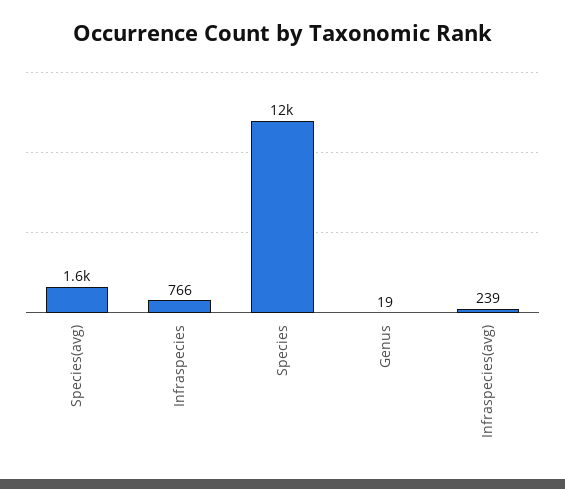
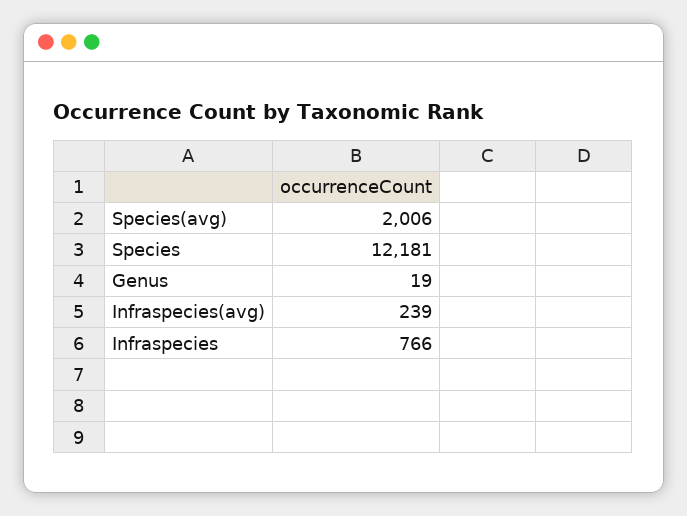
  {
-   "Species(avg)": 1600,
+   "Species(avg)": 2006,
    "Infraspecies": 766,
    "Species": 12181,
    "Genus": 19,
    "Infraspecies(avg)": 239
  }

